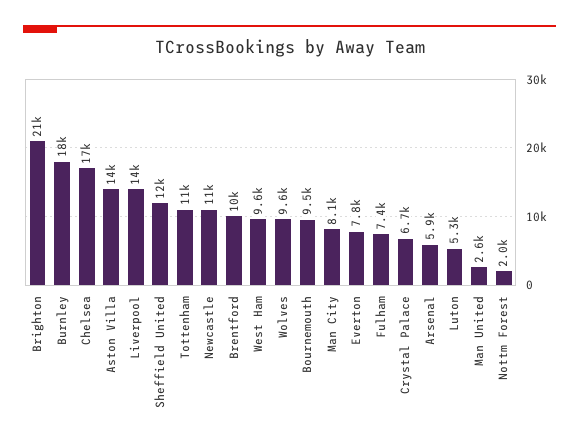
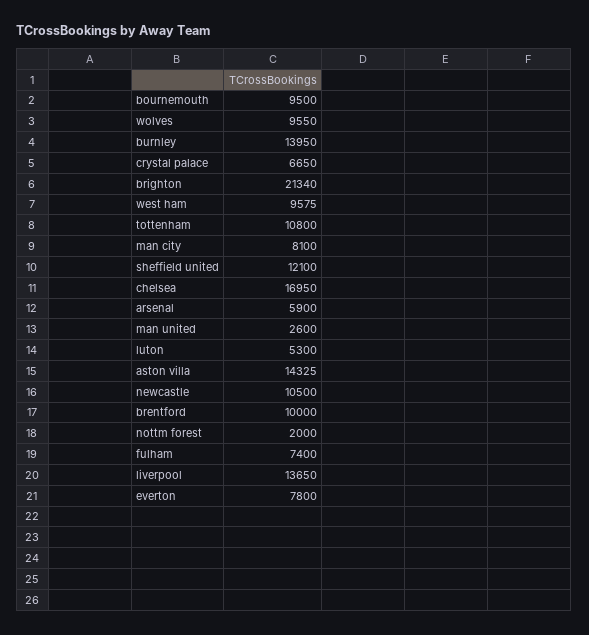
  {
    "Brighton": 21340,
-   "Burnley": 18000,
+   "Burnley": 13950,
    "Chelsea": 16950,
    "Aston Villa": 14325,
    "Liverpool": 13650,
    "Sheffield United": 12100,
    "Tottenham": 10800,
    "Newcastle": 10500,
    "Brentford": 10000,
    "West Ham": 9575,
    "Wolves": 9550,
    "Bournemouth": 9500,
    "Man City": 8100,
    "Everton": 7800,
    "Fulham": 7400,
    "Crystal Palace": 6650,
    "Arsenal": 5900,
    "Luton": 5300,
    "Man United": 2600,
    "Nottm Forest": 2000
  }

